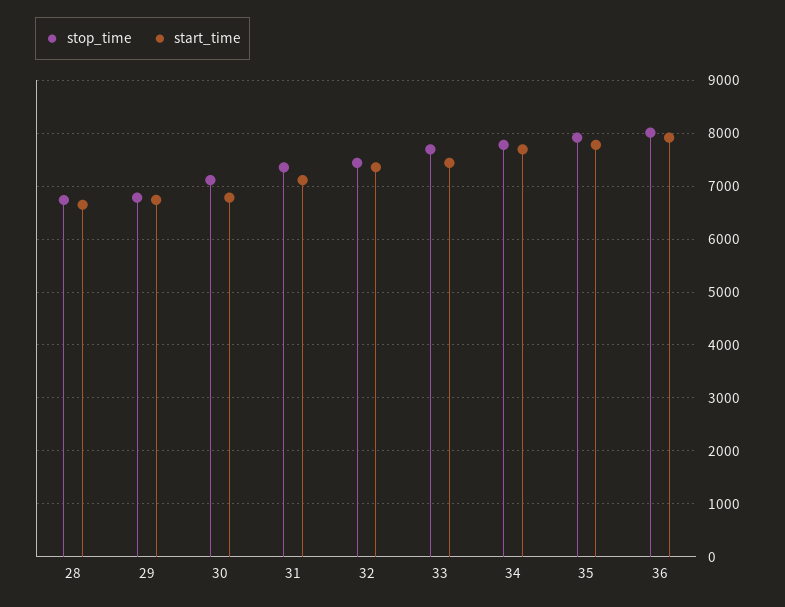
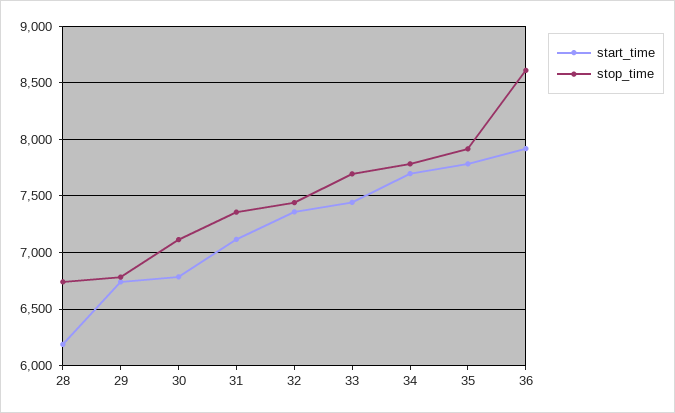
  {
    "stop_time": {
      "28": 6700,
      "29": 6800,
      "30": 7100,
      "31": 7400,
      "32": 7400,
      "33": 7700,
      "34": 7800,
      "35": 7900,
-     "36": 8000
+     "36": 8600
    },
    "start_time": {
-     "28": 6600,
+     "28": 6200,
      "29": 6700,
      "30": 6800,
      "31": 7100,
      "32": 7400,
      "33": 7400,
      "34": 7700,
      "35": 7800,
      "36": 7900
    }
  }

